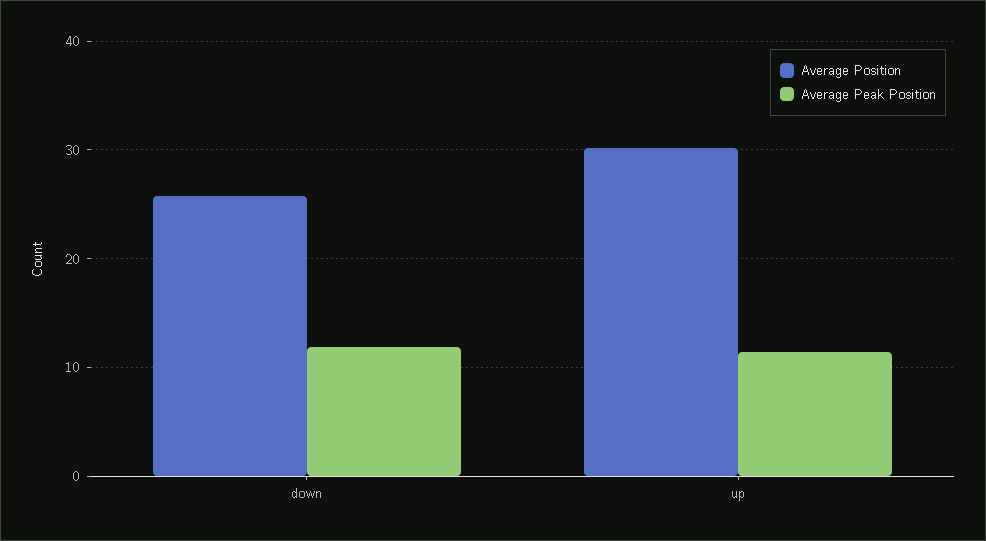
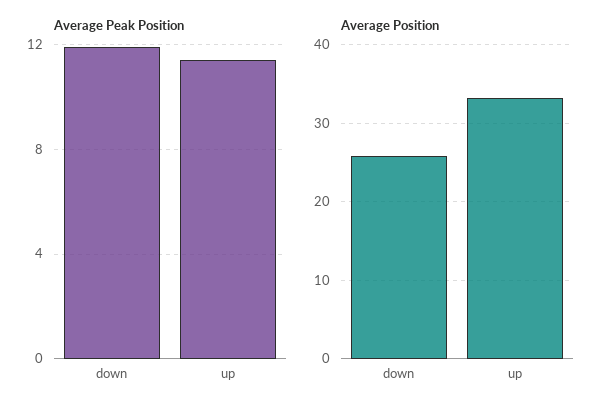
  {
    "Average Position": {
      "down": 26,
-     "up": 30
+     "up": 33
    },
    "Average Peak Position": {
      "down": 12,
      "up": 11.5
    }
  }

